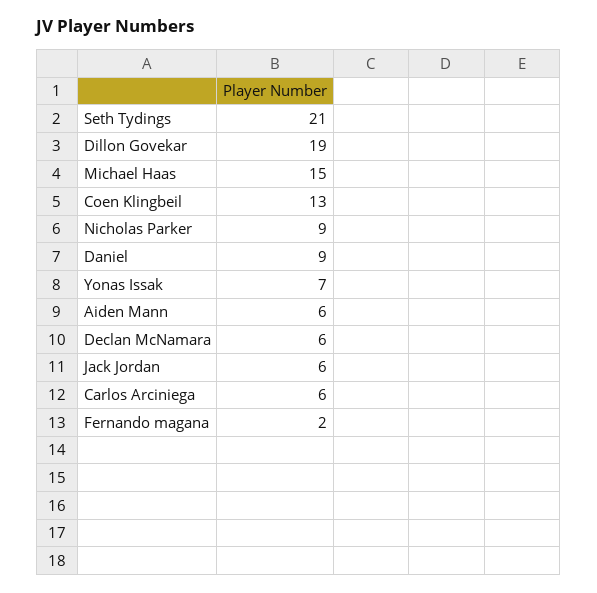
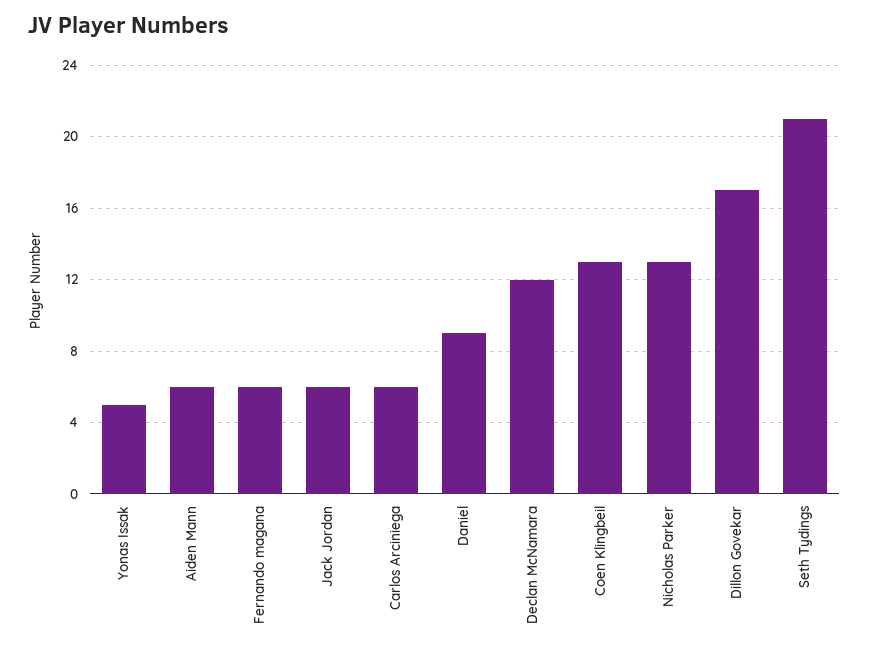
  {
    "Seth Tydings": 21,
-   "Dillon Govekar": 19,
+   "Dillon Govekar": 17,
-   "Michael Haas": 15,
    "Coen Klingbeil": 13,
-   "Nicholas Parker": 9,
+   "Nicholas Parker": 13,
    "Daniel": 9,
-   "Yonas Issak": 7,
+   "Yonas Issak": 5,
    "Aiden Mann": 6,
-   "Declan McNamara": 6,
+   "Declan McNamara": 12,
    "Jack Jordan": 6,
    "Carlos Arciniega": 6,
-   "Fernando magana": 2
+   "Fernando magana": 6
  }

